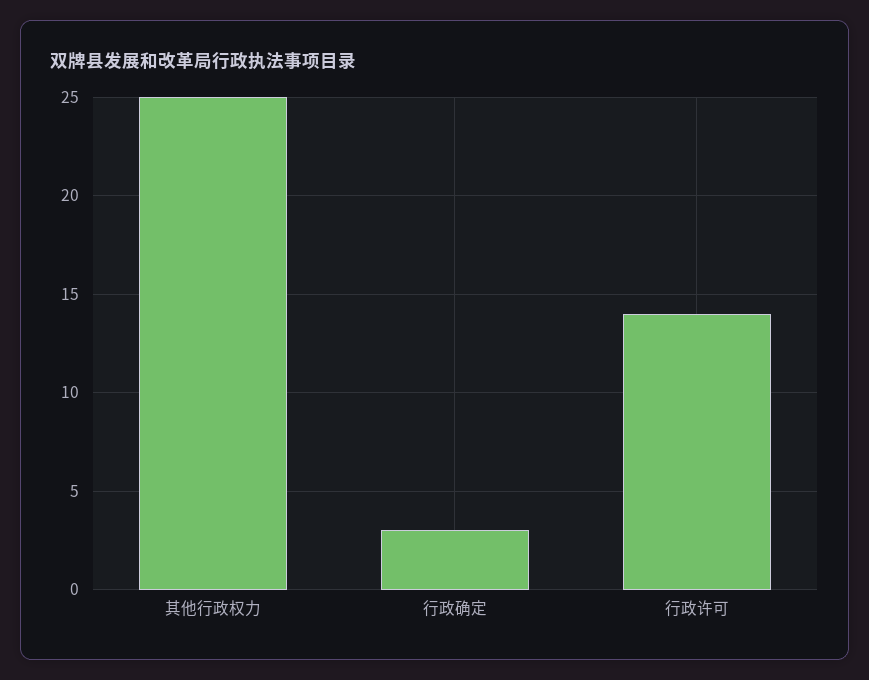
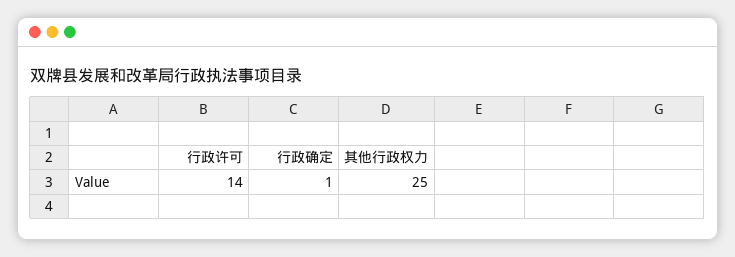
  {
    "其他行政权力": 25,
-   "行政确定": 3,
+   "行政确定": 1,
    "行政许可": 14
  }

